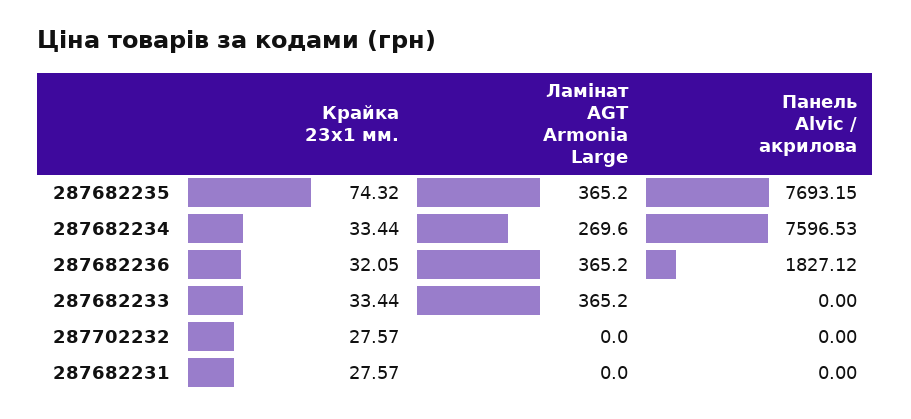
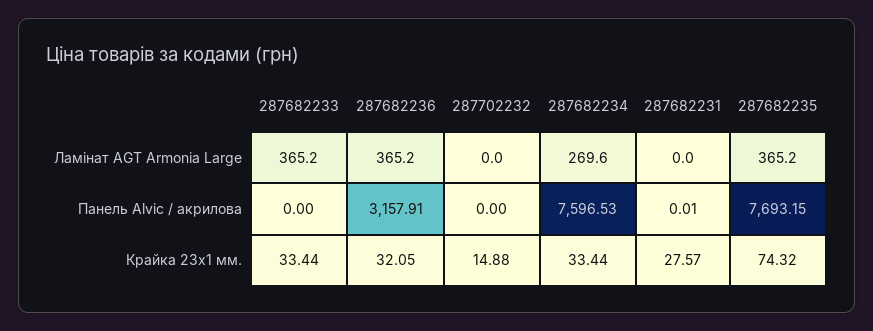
  {
    "Крайка 23x1 мм.": {
      "287682235": 74.32,
      "287682234": 33.44,
      "287682236": 32.05,
      "287682233": 33.44,
-     "287702232": 27.57,
+     "287702232": 14.88,
      "287682231": 27.57
    },
    "Ламінат AGT Armonia Large": {
      "287682235": 365.2,
      "287682234": 269.6,
      "287682236": 365.2,
      "287682233": 365.2,
      "287702232": 0,
      "287682231": 0
    },
    "Панель Alvic / акрилова": {
      "287682235": 7693.15,
      "287682234": 7596.53,
-     "287682236": 1827.12,
+     "287682236": 3157.91,
      "287682233": 0,
      "287702232": 0,
-     "287682231": 0
+     "287682231": 0.01
    }
  }

